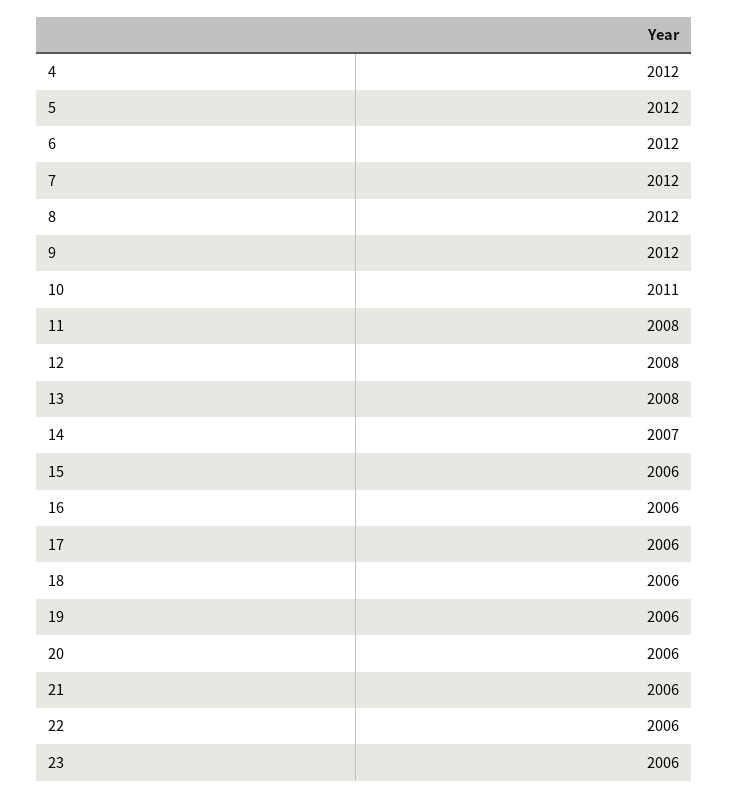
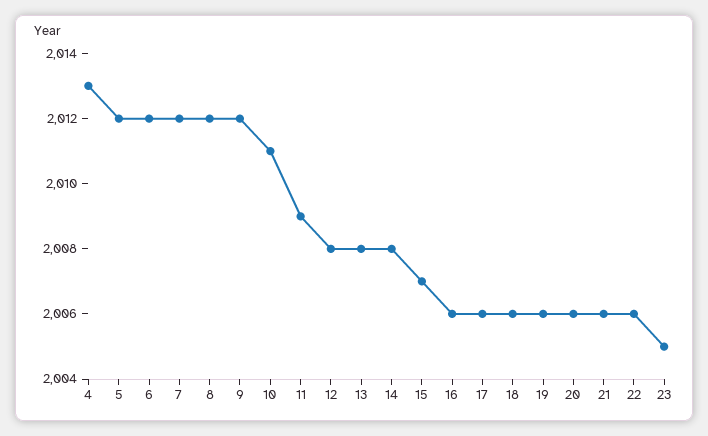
  {
-   "4": 2012,
+   "4": 2013,
    "5": 2012,
    "6": 2012,
    "7": 2012,
    "8": 2012,
    "9": 2012,
    "10": 2011,
-   "11": 2008,
+   "11": 2009,
    "12": 2008,
    "13": 2008,
-   "14": 2007,
+   "14": 2008,
-   "15": 2006,
+   "15": 2007,
    "16": 2006,
    "17": 2006,
    "18": 2006,
    "19": 2006,
    "20": 2006,
    "21": 2006,
    "22": 2006,
-   "23": 2006
+   "23": 2005
  }

